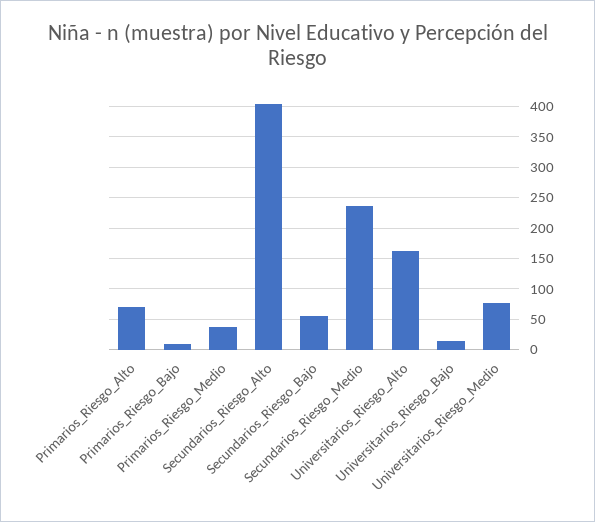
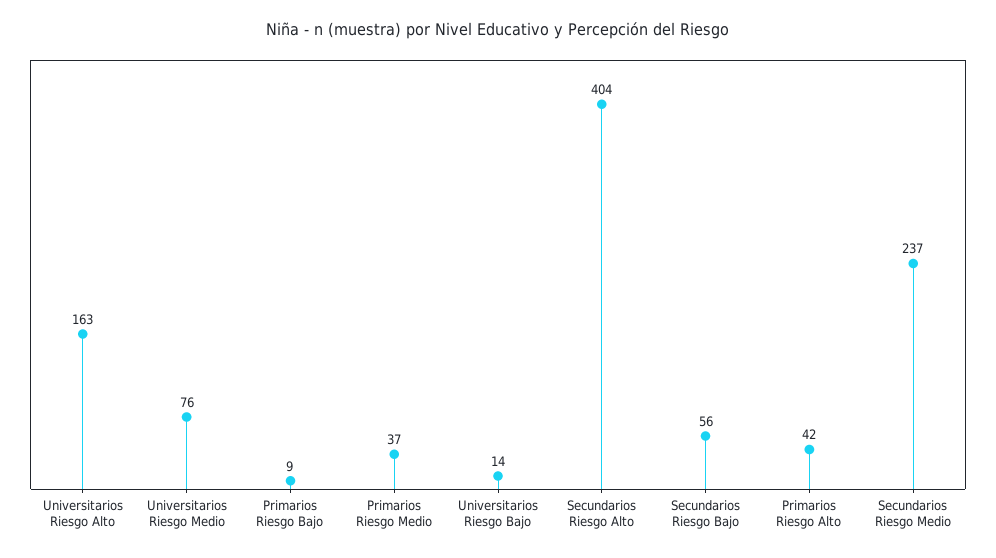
  {
-   "Primarios_Riesgo_Alto": 70,
+   "Primarios_Riesgo_Alto": 42,
    "Primarios_Riesgo_Bajo": 9,
    "Primarios_Riesgo_Medio": 37,
    "Secundarios_Riesgo_Alto": 404,
    "Secundarios_Riesgo_Bajo": 56,
    "Secundarios_Riesgo_Medio": 237,
    "Universitarios_Riesgo_Alto": 163,
    "Universitarios_Riesgo_Bajo": 14,
    "Universitarios_Riesgo_Medio": 76
  }

